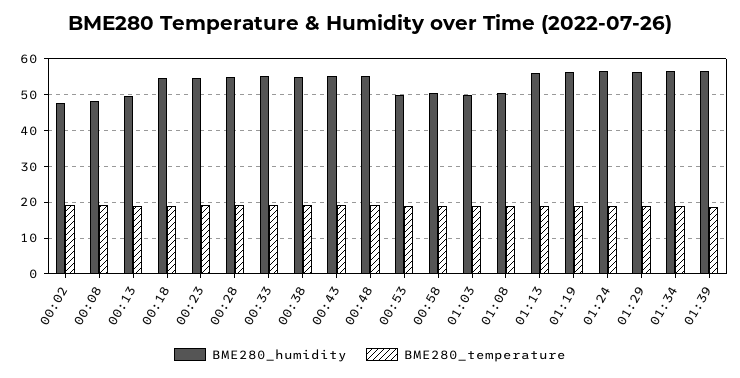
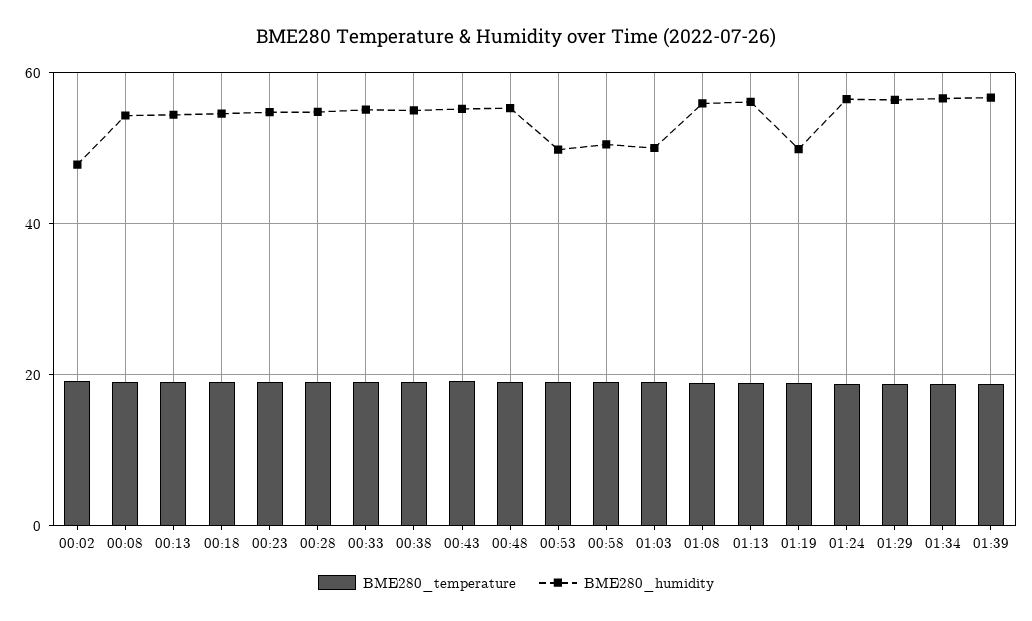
  {
    "BME280_humidity": {
      "00:02": 48,
-     "00:08": 48,
+     "00:08": 54,
-     "00:13": 50,
+     "00:13": 54,
      "00:18": 54,
      "00:23": 54,
      "00:28": 54,
      "00:33": 56,
      "00:38": 56,
      "00:43": 56,
      "00:48": 56,
      "00:53": 50,
      "00:58": 50,
      "01:03": 50,
-     "01:08": 50,
+     "01:08": 56,
      "01:13": 56,
-     "01:19": 56,
+     "01:19": 50,
      "01:24": 56,
      "01:29": 56,
      "01:34": 56,
      "01:39": 56
    },
    "BME280_temperature": {
      "00:02": 20,
      "00:08": 20,
      "00:13": 20,
      "00:18": 20,
      "00:23": 20,
      "00:28": 20,
      "00:33": 20,
      "00:38": 20,
      "00:43": 20,
      "00:48": 20,
      "00:53": 20,
      "00:58": 20,
      "01:03": 20,
      "01:08": 18,
      "01:13": 18,
      "01:19": 18,
      "01:24": 18,
      "01:29": 18,
      "01:34": 18,
      "01:39": 18
    }
  }

